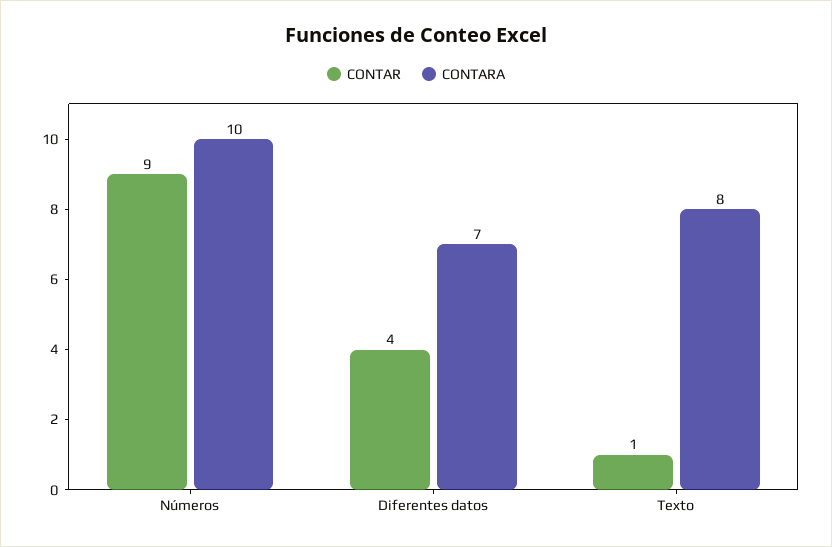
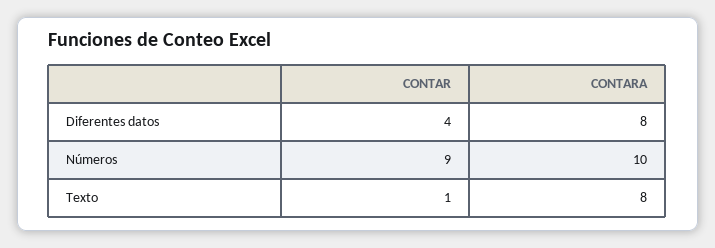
  {
    "CONTAR": {
      "Números": 9,
      "Diferentes datos": 4,
      "Texto": 1
    },
    "CONTARA": {
      "Números": 10,
-     "Diferentes datos": 7,
+     "Diferentes datos": 8,
      "Texto": 8
    }
  }

